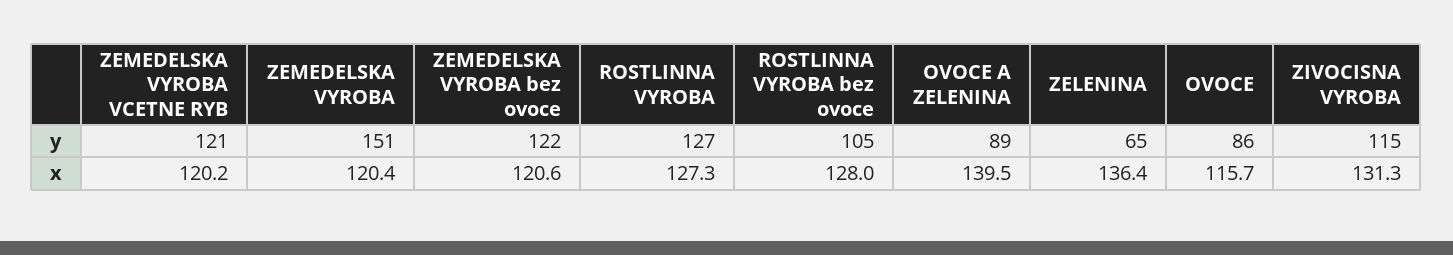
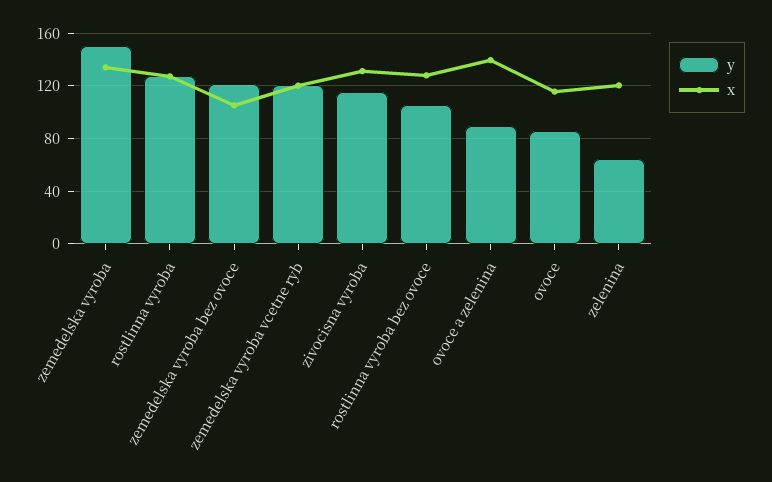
  {
    "y": {
      "ZEMEDELSKA VYROBA VCETNE RYB": 121,
      "ZEMEDELSKA VYROBA": 151,
      "ZEMEDELSKA VYROBA bez ovoce": 122,
      "ROSTLINNA VYROBA": 127,
      "ROSTLINNA VYROBA bez ovoce": 105,
      "OVOCE A ZELENINA": 89,
      "ZELENINA": 65,
      "OVOCE": 86,
      "ZIVOCISNA VYROBA": 115
    },
    "x": {
      "ZEMEDELSKA VYROBA VCETNE RYB": 120.2,
-     "ZEMEDELSKA VYROBA": 120.4,
+     "ZEMEDELSKA VYROBA": 135,
-     "ZEMEDELSKA VYROBA bez ovoce": 120.6,
+     "ZEMEDELSKA VYROBA bez ovoce": 105,
      "ROSTLINNA VYROBA": 127.3,
      "ROSTLINNA VYROBA bez ovoce": 128,
      "OVOCE A ZELENINA": 139.5,
-     "ZELENINA": 136.4,
+     "ZELENINA": 120,
      "OVOCE": 115.7,
      "ZIVOCISNA VYROBA": 131.3
    }
  }

